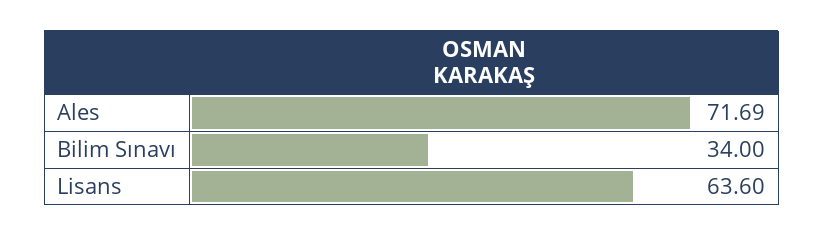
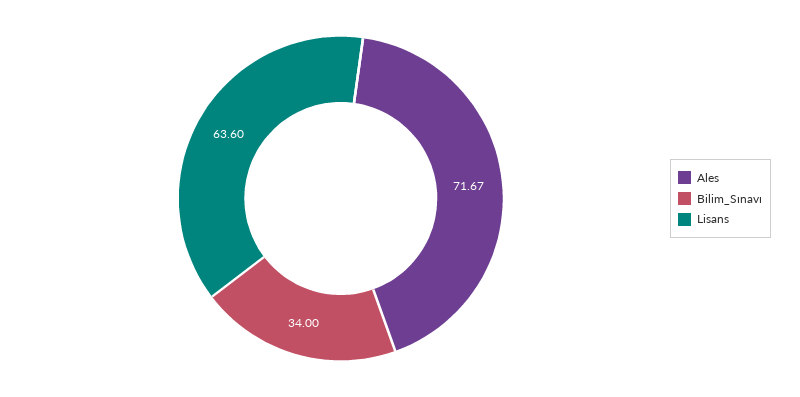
  {
-   "Ales": 71.69,
+   "Ales": 71.67,
    "Bilim Sınavı": 34,
    "Lisans": 63.6
  }

